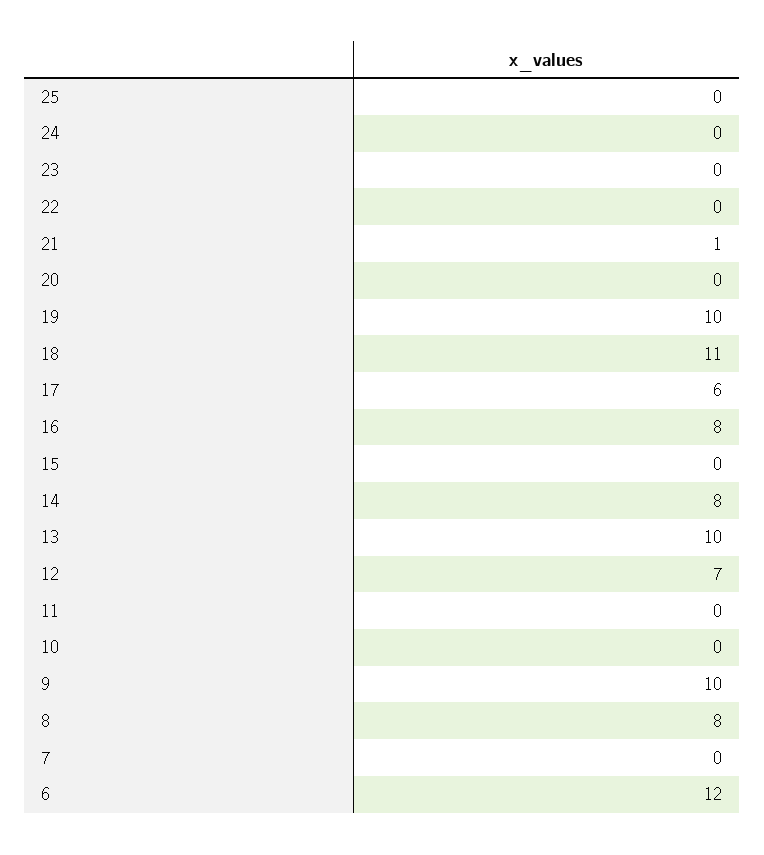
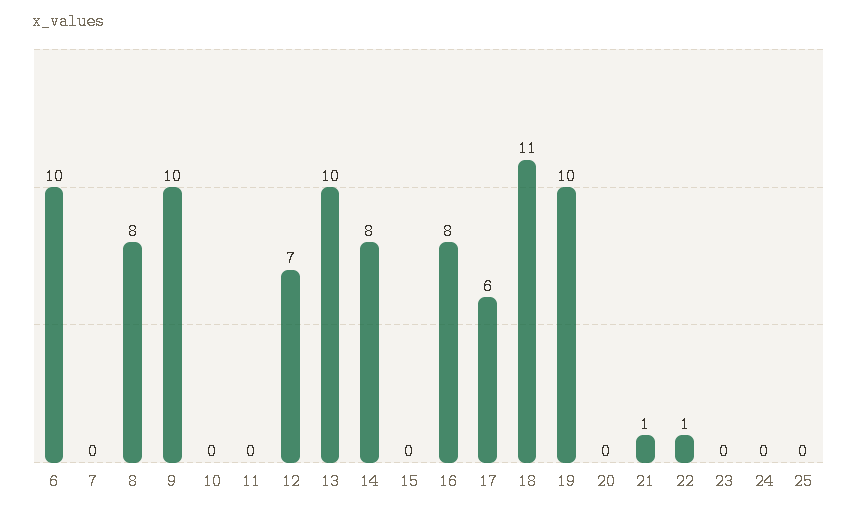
  {
    "25": 0,
    "24": 0,
    "23": 0,
-   "22": 0,
+   "22": 1,
    "21": 1,
    "20": 0,
    "19": 10,
    "18": 11,
    "17": 6,
    "16": 8,
    "15": 0,
    "14": 8,
    "13": 10,
    "12": 7,
    "11": 0,
    "10": 0,
    "9": 10,
    "8": 8,
    "7": 0,
-   "6": 12
+   "6": 10
  }

